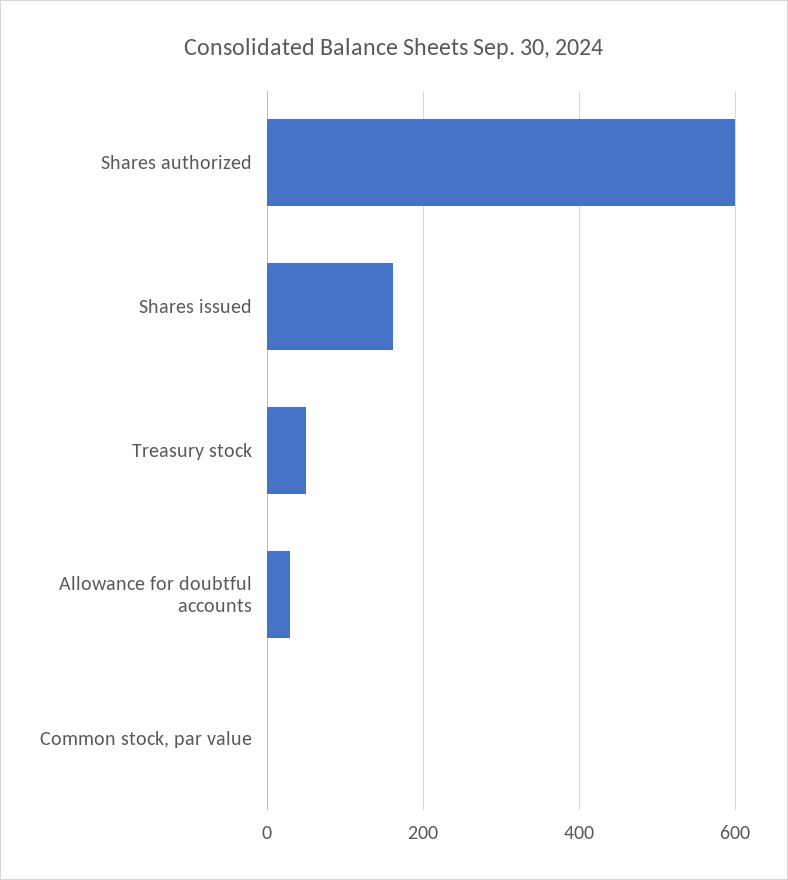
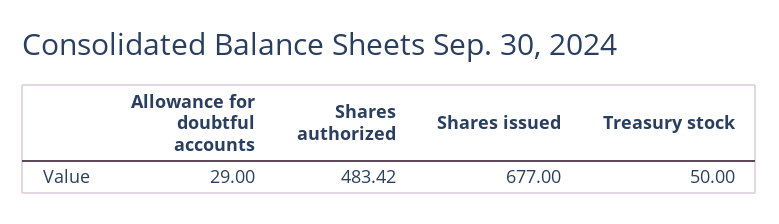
  {
-   "Shares authorized": 600,
+   "Shares authorized": 483.42,
-   "Shares issued": 160,
+   "Shares issued": 677,
    "Treasury stock": 50,
-   "Allowance for doubtful accounts": 29,
+   "Allowance for doubtful accounts": 29
-   "Common stock, par value": 0
  }

